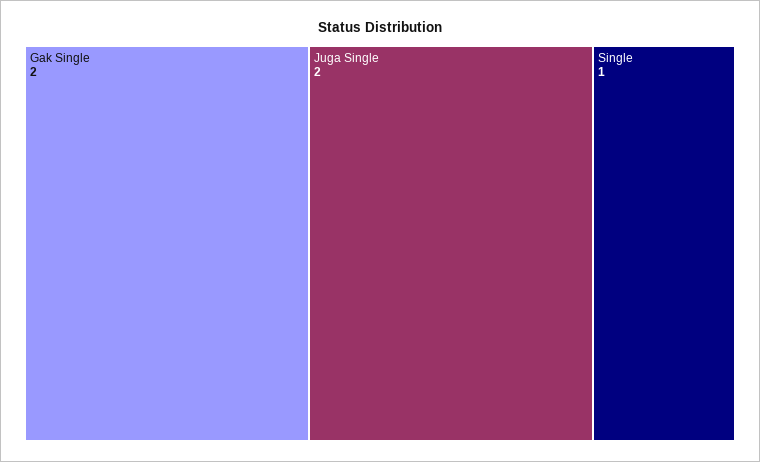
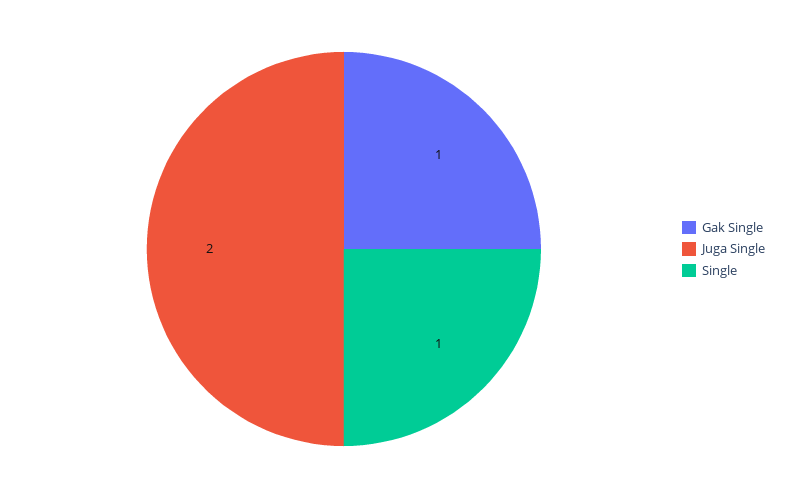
  {
-   "Gak Single": 2,
+   "Gak Single": 1,
    "Juga Single": 2,
    "Single": 1
  }

